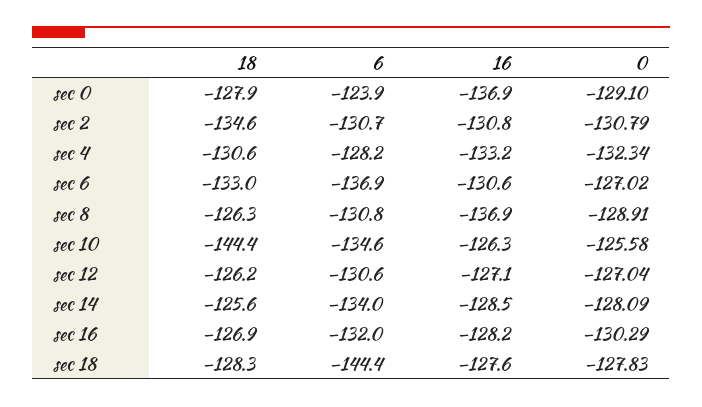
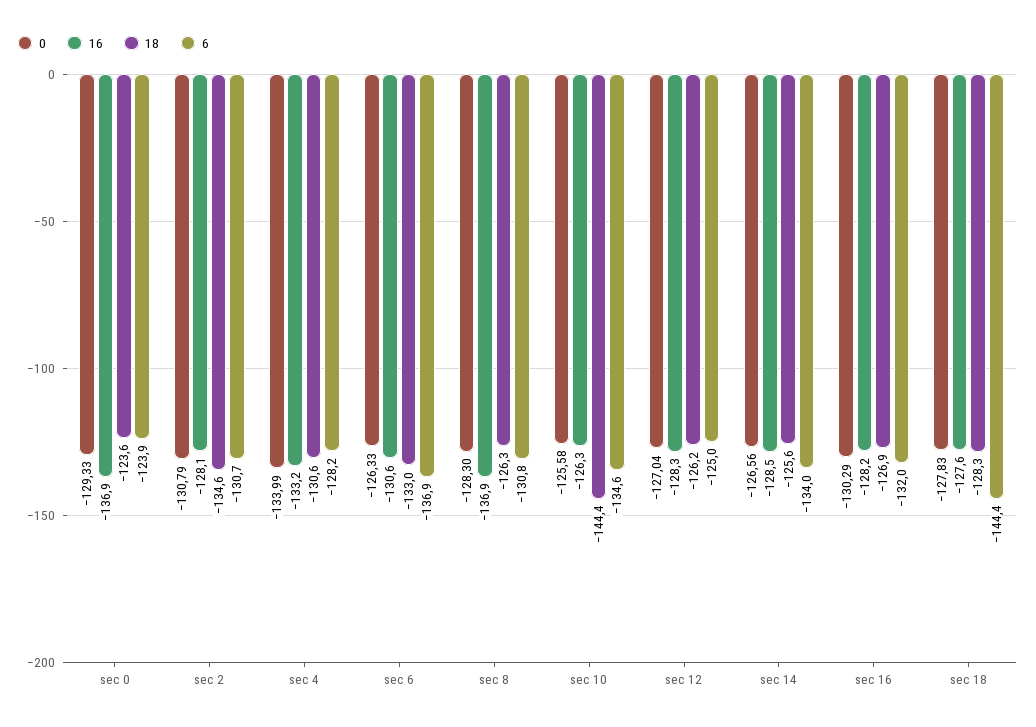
  {
    "18": {
-     "sec 0": -127.9,
+     "sec 0": -123.6,
      "sec 2": -134.6,
      "sec 4": -130.6,
      "sec 6": -133,
      "sec 8": -126.3,
      "sec 10": -144.4,
      "sec 12": -126.2,
      "sec 14": -125.6,
      "sec 16": -126.9,
      "sec 18": -128.3
    },
    "6": {
      "sec 0": -123.9,
      "sec 2": -130.7,
      "sec 4": -128.2,
      "sec 6": -136.9,
      "sec 8": -130.8,
      "sec 10": -134.6,
-     "sec 12": -130.6,
+     "sec 12": -125,
      "sec 14": -134,
      "sec 16": -132,
      "sec 18": -144.4
    },
    "16": {
      "sec 0": -136.9,
-     "sec 2": -130.8,
+     "sec 2": -128.1,
      "sec 4": -133.2,
      "sec 6": -130.6,
      "sec 8": -136.9,
      "sec 10": -126.3,
-     "sec 12": -127.1,
+     "sec 12": -128.3,
      "sec 14": -128.5,
      "sec 16": -128.2,
      "sec 18": -127.6
    },
    "0": {
-     "sec 0": -129.1,
+     "sec 0": -129.33,
      "sec 2": -130.79,
-     "sec 4": -132.34,
+     "sec 4": -133.99,
-     "sec 6": -127.02,
+     "sec 6": -126.33,
-     "sec 8": -128.91,
+     "sec 8": -128.3,
      "sec 10": -125.58,
      "sec 12": -127.04,
-     "sec 14": -128.09,
+     "sec 14": -126.56,
      "sec 16": -130.29,
      "sec 18": -127.83
    }
  }

